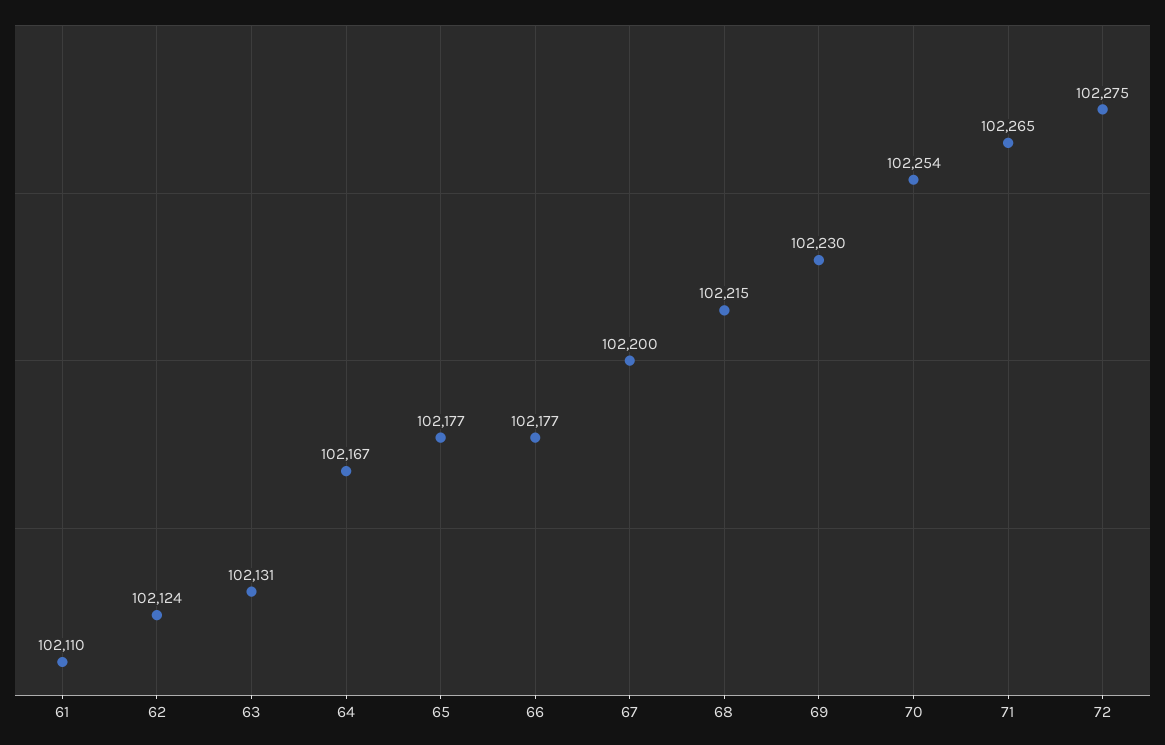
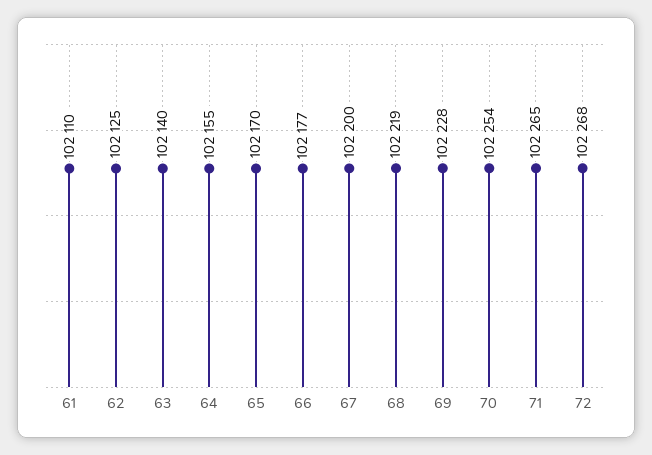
  {
    "61": 102110,
-   "62": 102124,
+   "62": 102125,
-   "63": 102131,
+   "63": 102140,
-   "64": 102167,
+   "64": 102155,
-   "65": 102177,
+   "65": 102170,
    "66": 102177,
    "67": 102200,
-   "68": 102215,
+   "68": 102219,
-   "69": 102230,
+   "69": 102228,
    "70": 102254,
    "71": 102265,
-   "72": 102275
+   "72": 102268
  }

